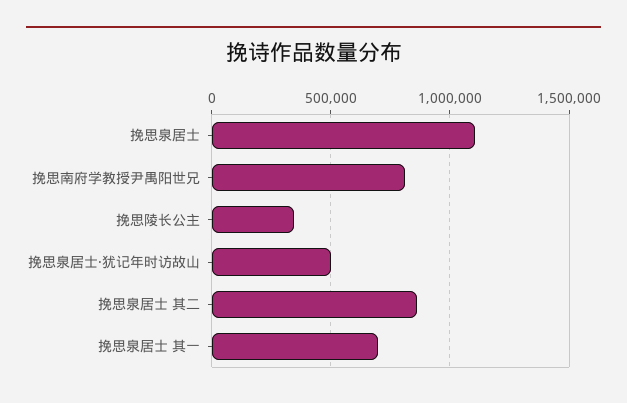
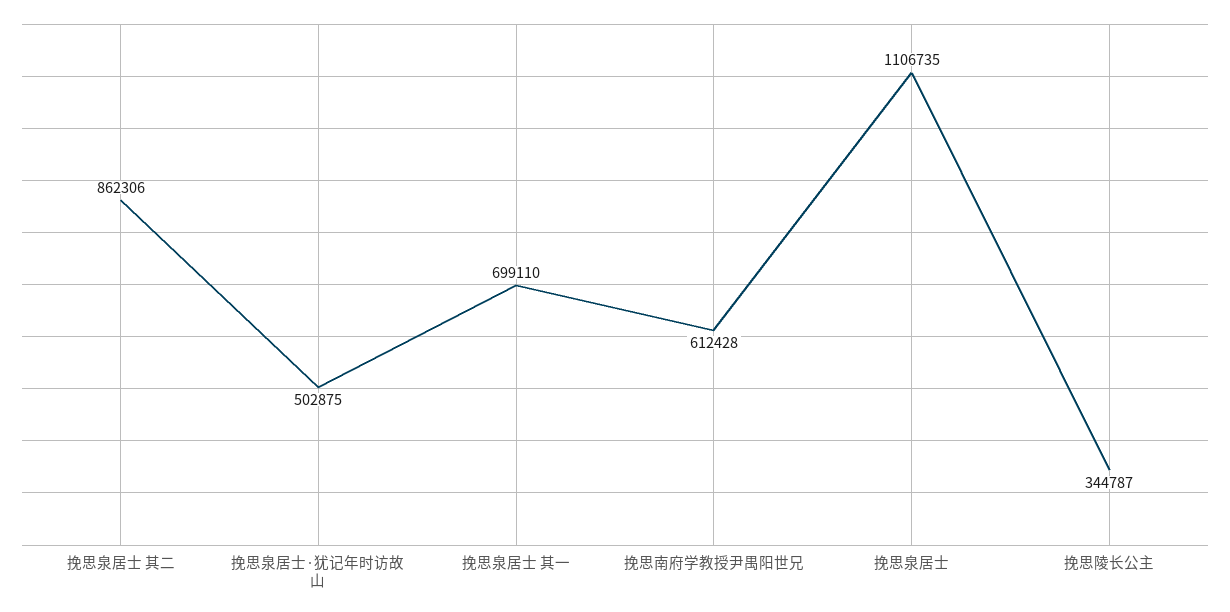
  {
    "挽思泉居士": 1106735,
-   "挽思南府学教授尹禺阳世兄": 800000,
+   "挽思南府学教授尹禺阳世兄": 612428,
    "挽思陵长公主": 344787,
    "挽思泉居士·犹记年时访故山": 502875,
    "挽思泉居士 其二": 862306,
    "挽思泉居士 其一": 699110
  }

